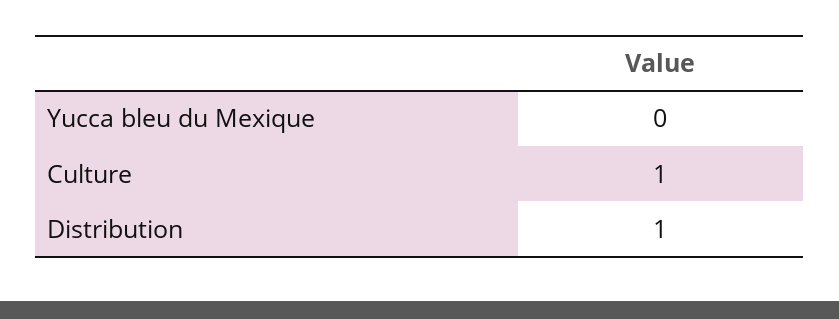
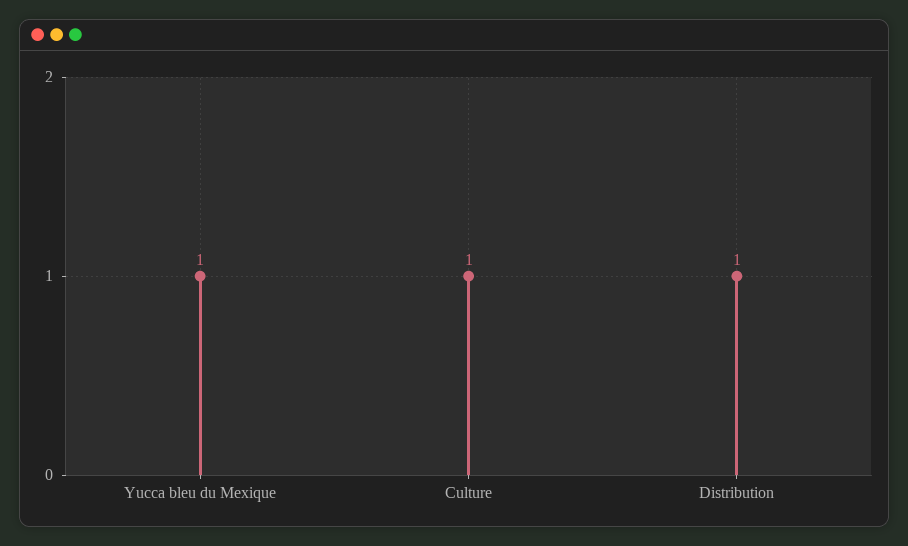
  {
-   "Yucca bleu du Mexique": 0,
+   "Yucca bleu du Mexique": 1,
    "Culture": 1,
    "Distribution": 1
  }

